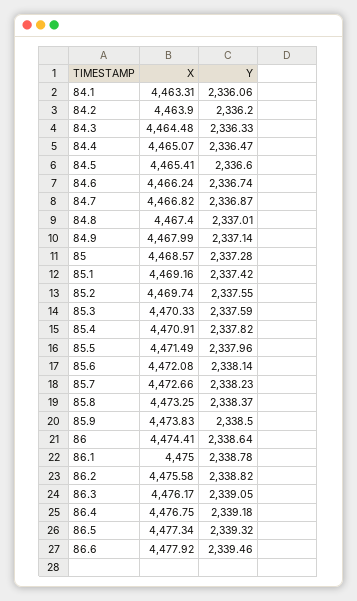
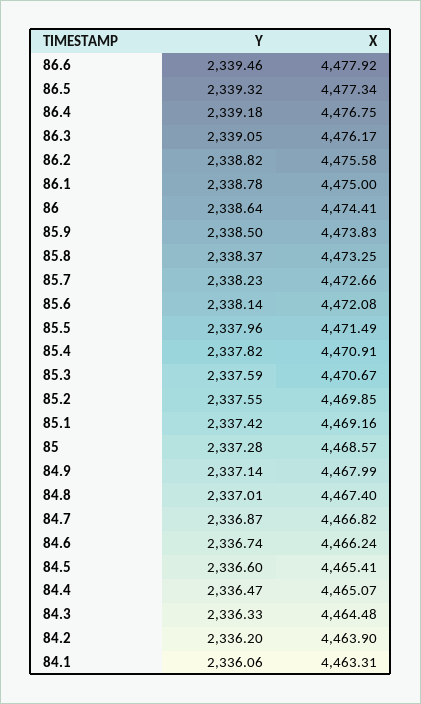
  {
    "X": {
      "84.1": 4463.31,
      "84.2": 4463.9,
      "84.3": 4464.48,
      "84.4": 4465.07,
      "84.5": 4465.41,
      "84.6": 4466.24,
      "84.7": 4466.82,
      "84.8": 4467.4,
      "84.9": 4467.99,
      "85": 4468.57,
      "85.1": 4469.16,
-     "85.2": 4469.74,
+     "85.2": 4469.85,
-     "85.3": 4470.33,
+     "85.3": 4470.67,
      "85.4": 4470.91,
      "85.5": 4471.49,
      "85.6": 4472.08,
      "85.7": 4472.66,
      "85.8": 4473.25,
      "85.9": 4473.83,
      "86": 4474.41,
      "86.1": 4475,
      "86.2": 4475.58,
      "86.3": 4476.17,
      "86.4": 4476.75,
      "86.5": 4477.34,
      "86.6": 4477.92
    },
    "Y": {
      "84.1": 2336.06,
      "84.2": 2336.2,
      "84.3": 2336.33,
      "84.4": 2336.47,
      "84.5": 2336.6,
      "84.6": 2336.74,
      "84.7": 2336.87,
      "84.8": 2337.01,
      "84.9": 2337.14,
      "85": 2337.28,
      "85.1": 2337.42,
      "85.2": 2337.55,
      "85.3": 2337.59,
      "85.4": 2337.82,
      "85.5": 2337.96,
      "85.6": 2338.14,
      "85.7": 2338.23,
      "85.8": 2338.37,
      "85.9": 2338.5,
      "86": 2338.64,
      "86.1": 2338.78,
      "86.2": 2338.82,
      "86.3": 2339.05,
      "86.4": 2339.18,
      "86.5": 2339.32,
      "86.6": 2339.46
    }
  }

